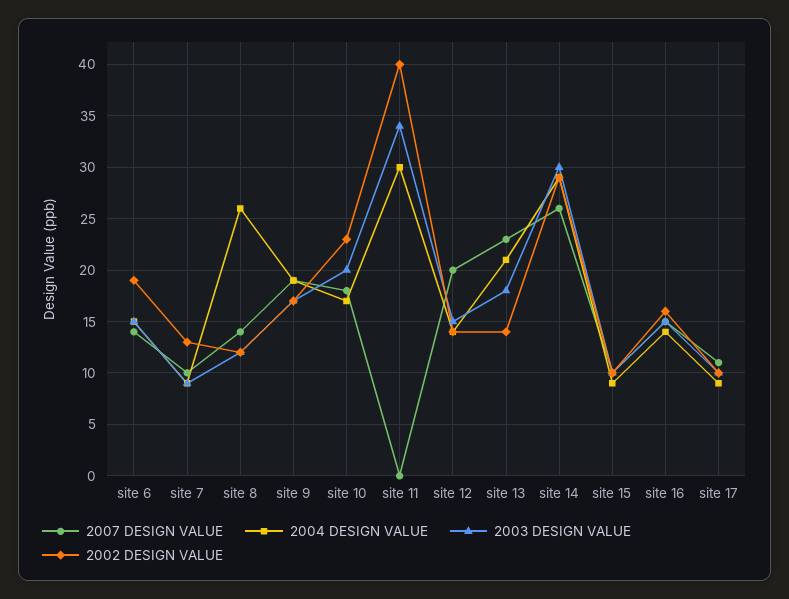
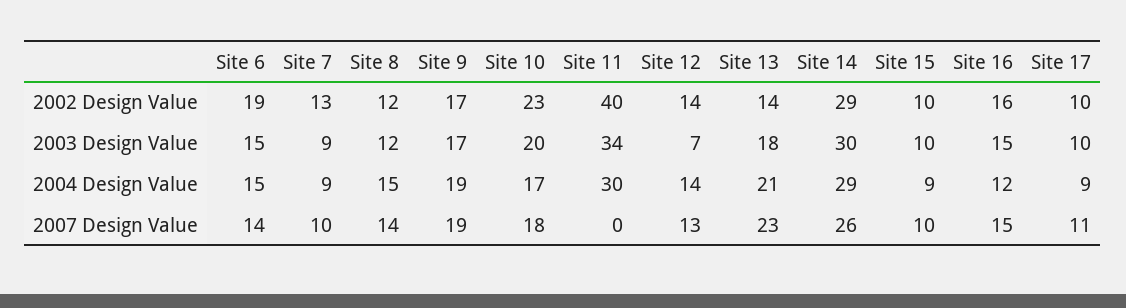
  {
    "2007 DESIGN VALUE": {
      "site 6": 14,
      "site 7": 10,
      "site 8": 14,
      "site 9": 19,
      "site 10": 18,
      "site 11": 0,
-     "site 12": 20,
+     "site 12": 13,
      "site 13": 23,
      "site 14": 26,
      "site 15": 10,
      "site 16": 15,
      "site 17": 11
    },
    "2004 DESIGN VALUE": {
      "site 6": 15,
      "site 7": 9,
-     "site 8": 26,
+     "site 8": 15,
      "site 9": 19,
      "site 10": 17,
      "site 11": 30,
      "site 12": 14,
      "site 13": 21,
      "site 14": 29,
      "site 15": 9,
-     "site 16": 14,
+     "site 16": 12,
      "site 17": 9
    },
    "2003 DESIGN VALUE": {
      "site 6": 15,
      "site 7": 9,
      "site 8": 12,
      "site 9": 17,
      "site 10": 20,
      "site 11": 34,
-     "site 12": 15,
+     "site 12": 7,
      "site 13": 18,
      "site 14": 30,
      "site 15": 10,
      "site 16": 15,
      "site 17": 10
    },
    "2002 DESIGN VALUE": {
      "site 6": 19,
      "site 7": 13,
      "site 8": 12,
      "site 9": 17,
      "site 10": 23,
      "site 11": 40,
      "site 12": 14,
      "site 13": 14,
      "site 14": 29,
      "site 15": 10,
      "site 16": 16,
      "site 17": 10
    }
  }

